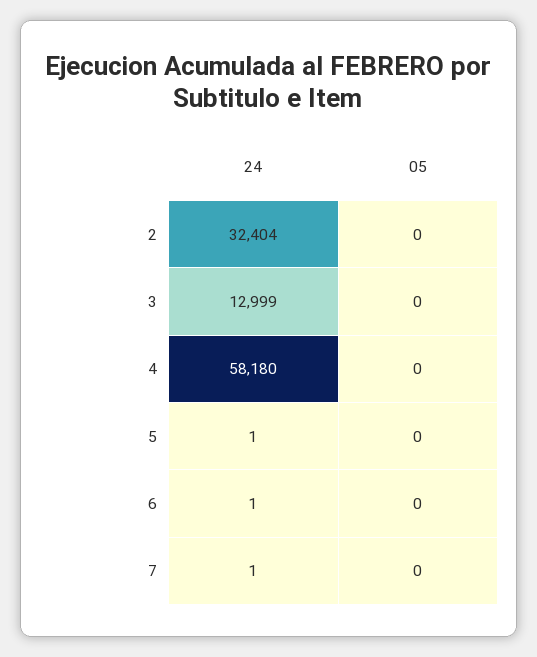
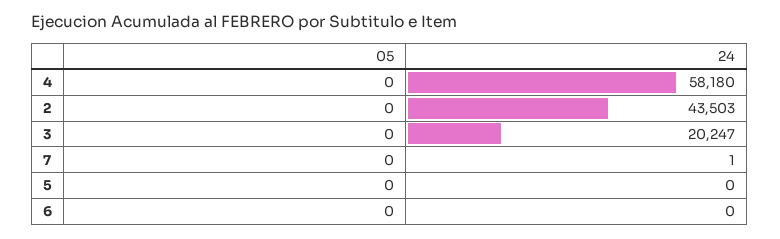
  {
    "24": {
-     "2": 32404,
+     "2": 43503,
-     "3": 12999,
+     "3": 20247,
      "4": 58180,
-     "5": 1,
+     "5": 0,
-     "6": 1,
+     "6": 0,
      "7": 1
    },
    "05": {
      "2": 0,
      "3": 0,
      "4": 0,
      "5": 0,
      "6": 0,
      "7": 0
    }
  }

